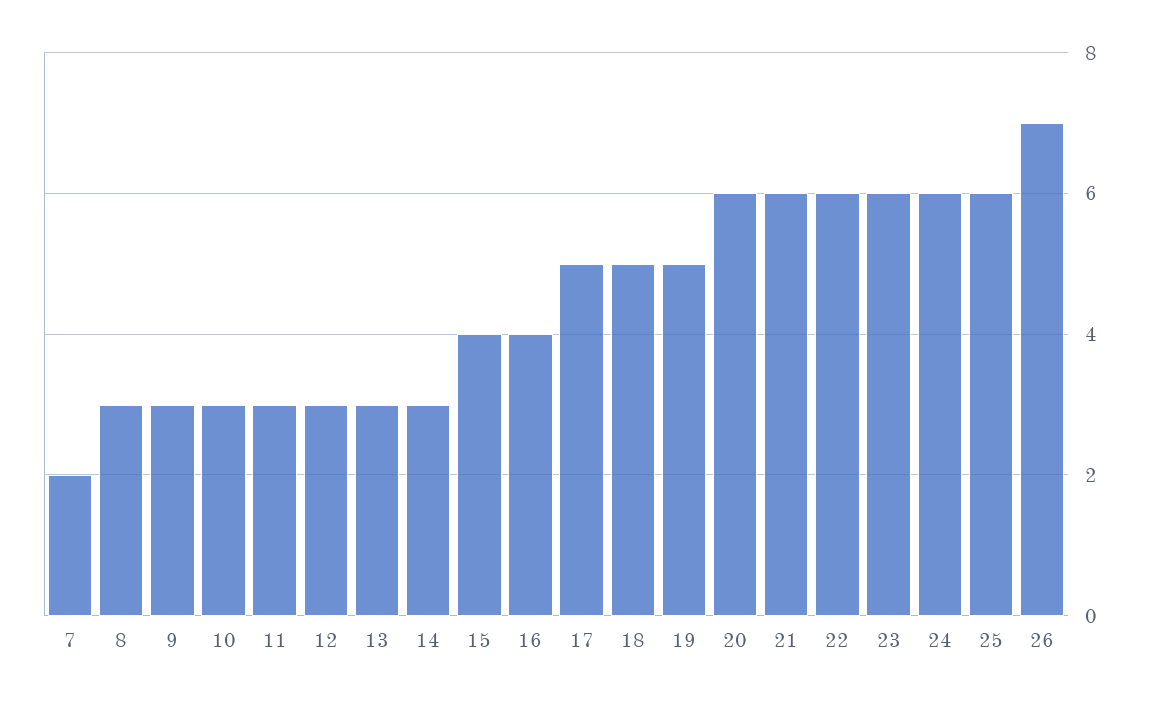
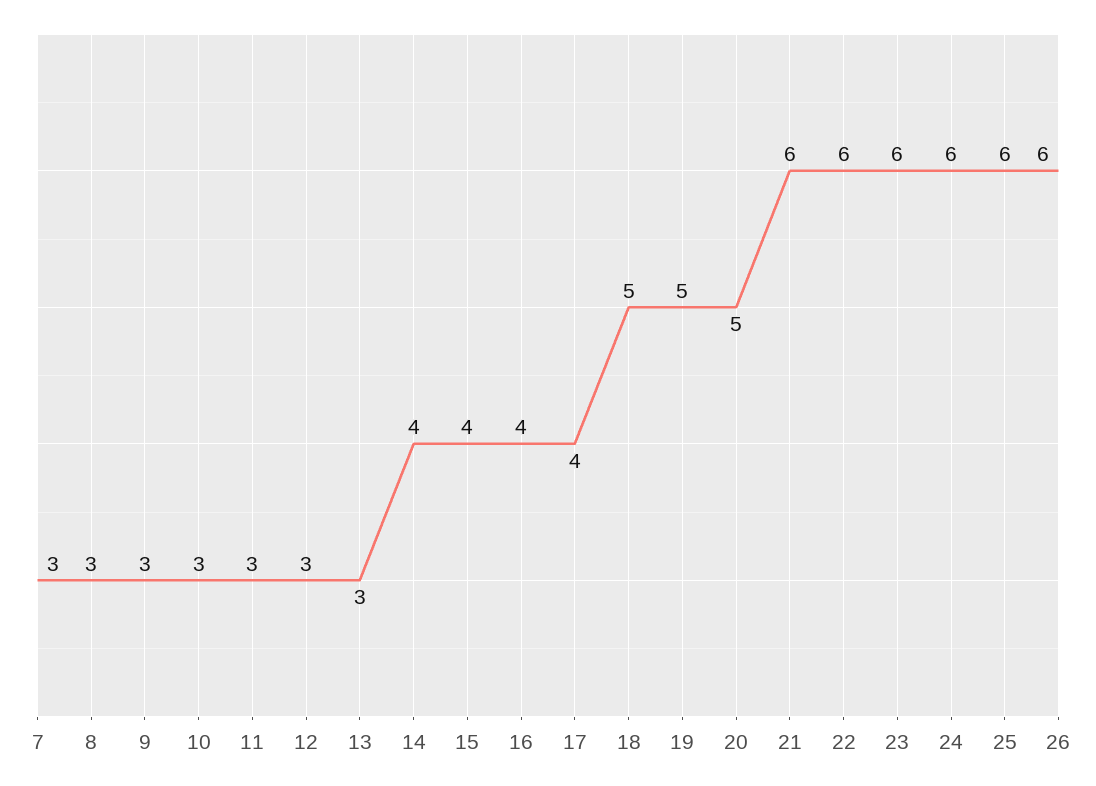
  {
-   "7": 2,
+   "7": 3,
    "8": 3,
    "9": 3,
    "10": 3,
    "11": 3,
    "12": 3,
    "13": 3,
-   "14": 3,
+   "14": 4,
    "15": 4,
    "16": 4,
-   "17": 5,
+   "17": 4,
    "18": 5,
    "19": 5,
-   "20": 6,
+   "20": 5,
    "21": 6,
    "22": 6,
    "23": 6,
    "24": 6,
    "25": 6,
-   "26": 7
+   "26": 6
  }

